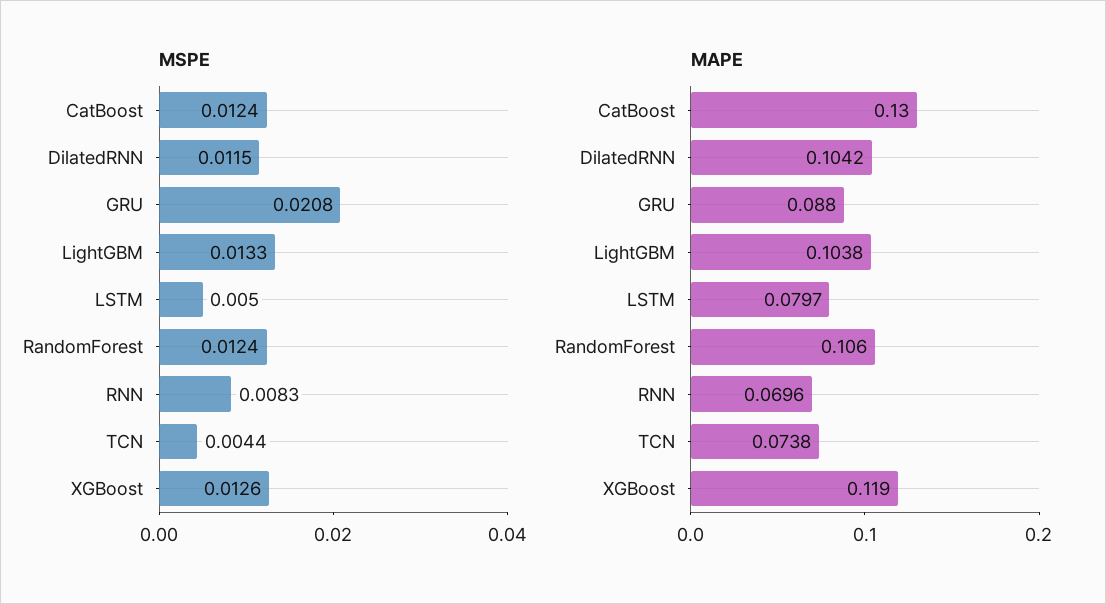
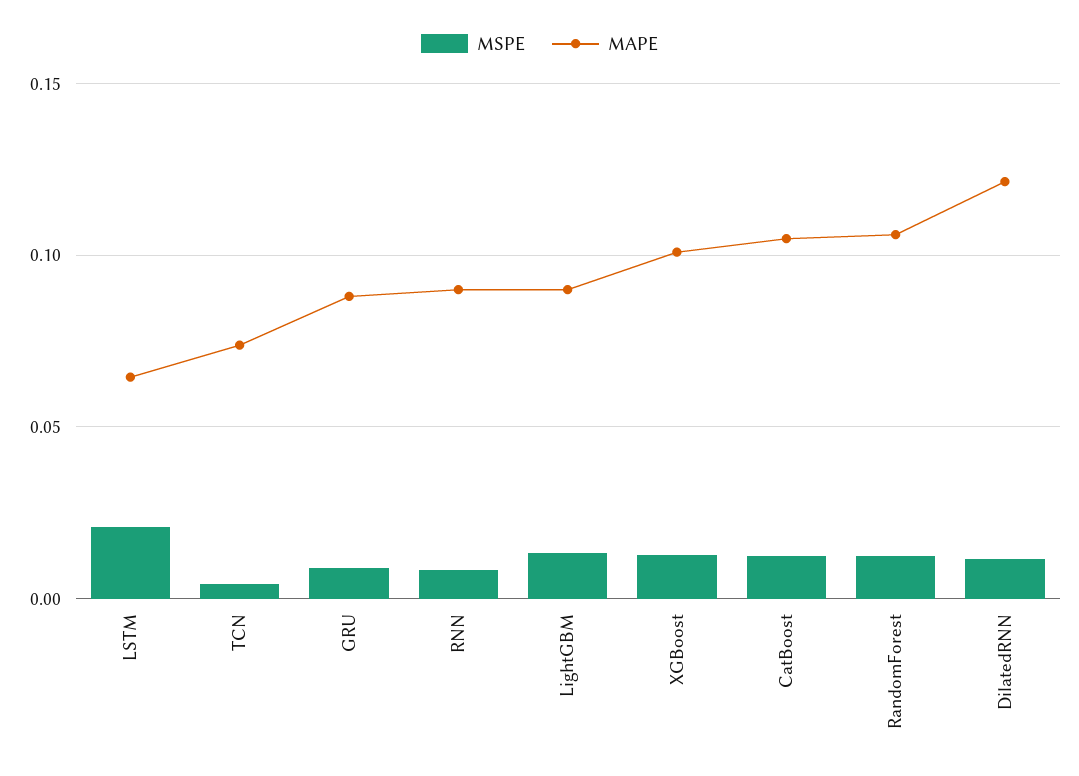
  {
    "MSPE": {
      "CatBoost": 0.0124,
      "DilatedRNN": 0.0115,
-     "GRU": 0.0208,
+     "GRU": 0.01,
      "LightGBM": 0.0133,
-     "LSTM": 0.005,
+     "LSTM": 0.02,
      "RandomForest": 0.0124,
      "RNN": 0.0083,
      "TCN": 0.0044,
      "XGBoost": 0.0126
    },
    "MAPE": {
-     "CatBoost": 0.13,
+     "CatBoost": 0.105,
-     "DilatedRNN": 0.1042,
+     "DilatedRNN": 0.12,
      "GRU": 0.088,
-     "LightGBM": 0.1038,
+     "LightGBM": 0.09,
-     "LSTM": 0.0797,
+     "LSTM": 0.065,
      "RandomForest": 0.106,
-     "RNN": 0.0696,
+     "RNN": 0.09,
      "TCN": 0.0738,
-     "XGBoost": 0.119
+     "XGBoost": 0.1
    }
  }

